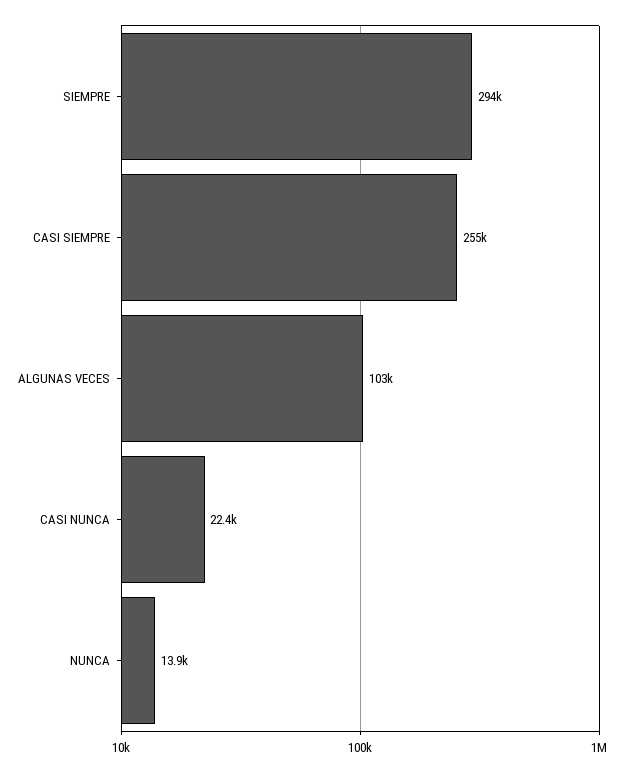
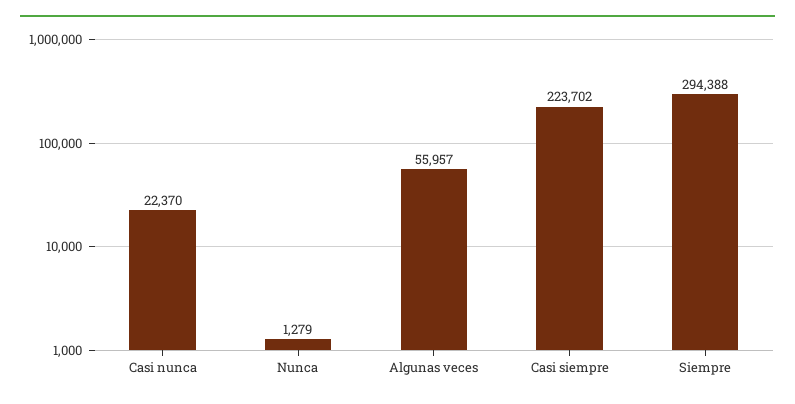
  {
    "SIEMPRE": 294388,
-   "CASI SIEMPRE": 255000,
+   "CASI SIEMPRE": 223702,
-   "ALGUNAS VECES": 103000,
+   "ALGUNAS VECES": 55957,
    "CASI NUNCA": 22370,
-   "NUNCA": 13900
+   "NUNCA": 1279
  }

